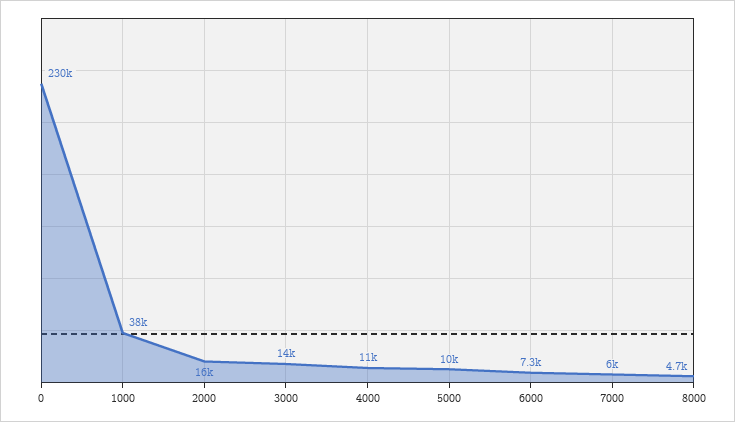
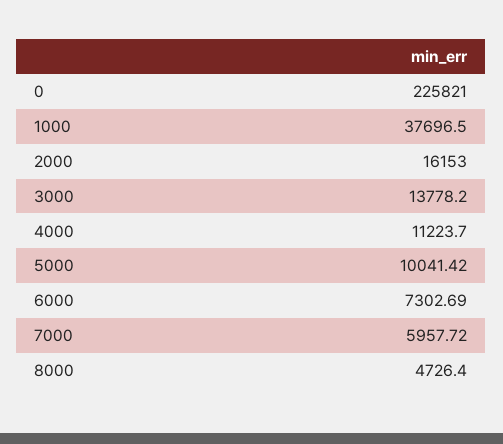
  {
-   "0": 230000,
+   "0": 225821,
    "1000": 37696.5,
    "2000": 16153,
    "3000": 13778.2,
    "4000": 11223.7,
    "5000": 10041.42,
    "6000": 7302.69,
    "7000": 5957.72,
    "8000": 4726.4
  }

